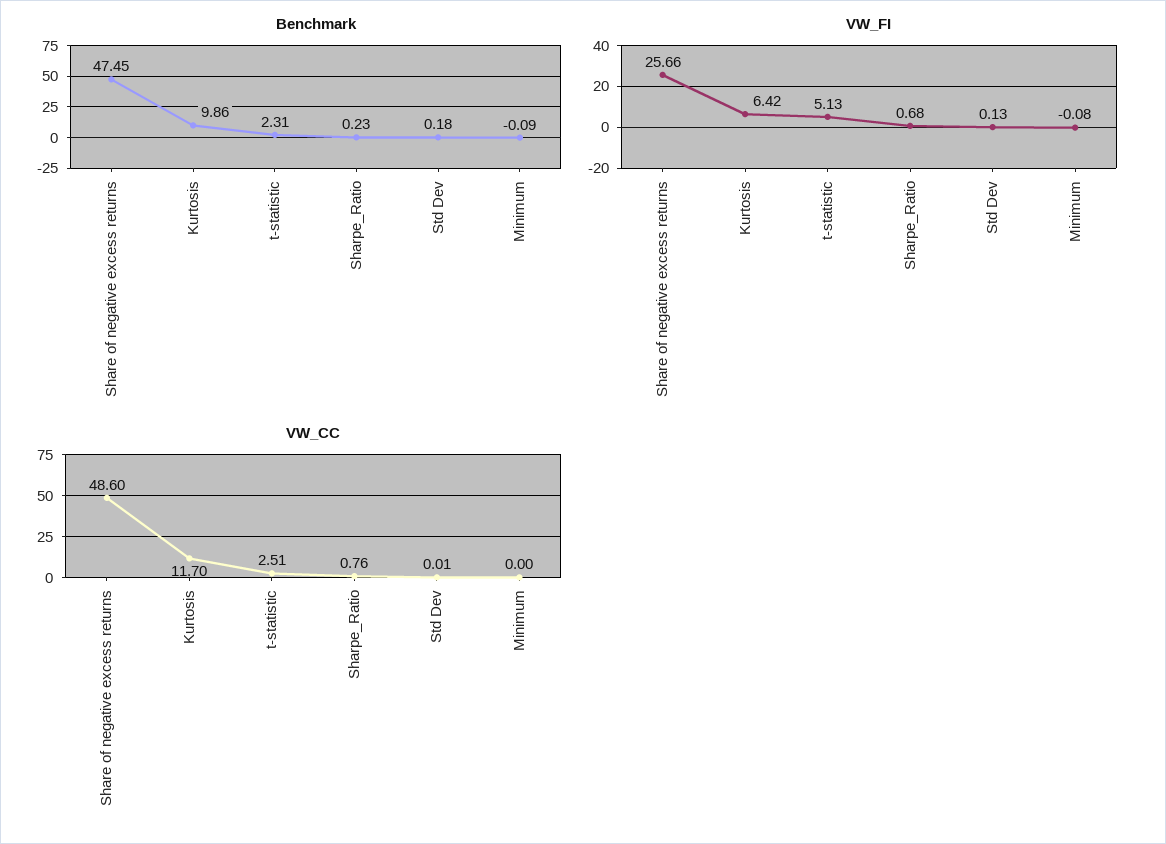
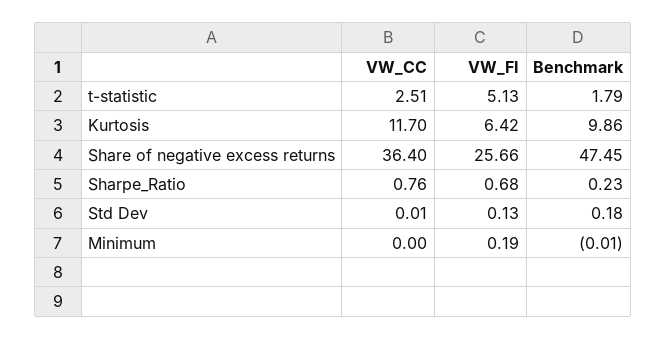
  {
    "Benchmark": {
      "Share of negative excess returns": 47.45,
      "Kurtosis": 9.86,
-     "t-statistic": 2.31,
+     "t-statistic": 1.79,
      "Sharpe_Ratio": 0.23,
      "Std Dev": 0.18,
-     "Minimum": -0.09
+     "Minimum": -0.01
    },
    "VW_FI": {
      "Share of negative excess returns": 25.66,
      "Kurtosis": 6.42,
      "t-statistic": 5.13,
      "Sharpe_Ratio": 0.68,
      "Std Dev": 0.13,
-     "Minimum": -0.08
+     "Minimum": 0.19
    },
    "VW_CC": {
-     "Share of negative excess returns": 48.6,
+     "Share of negative excess returns": 36.4,
      "Kurtosis": 11.7,
      "t-statistic": 2.51,
      "Sharpe_Ratio": 0.76,
      "Std Dev": 0.01,
      "Minimum": 0
    }
  }

